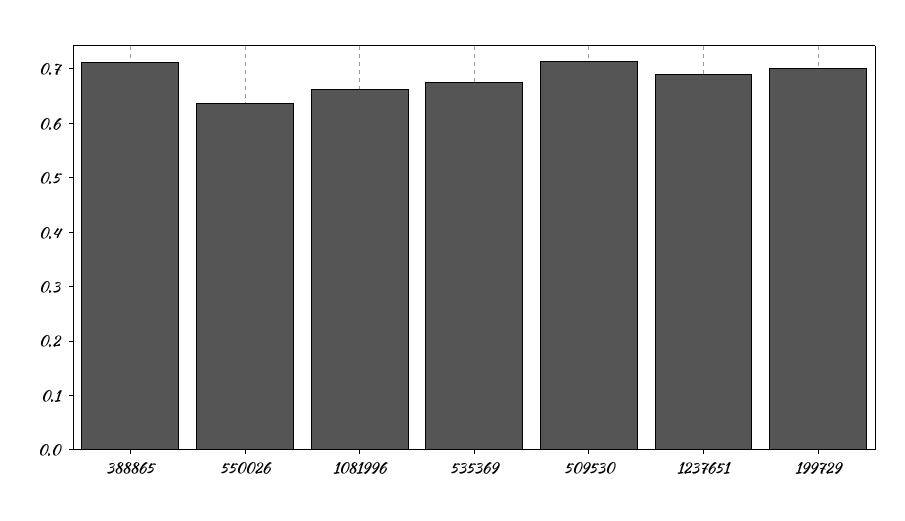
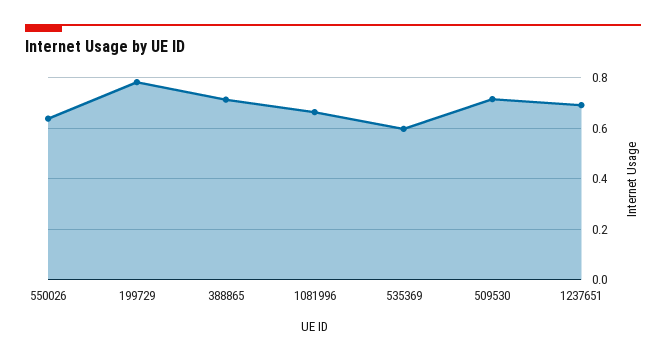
  {
    "388865": 0.72,
    "550026": 0.64,
    "1081996": 0.66,
-   "535369": 0.68,
+   "535369": 0.6,
    "509530": 0.72,
    "1237651": 0.7,
-   "199729": 0.7
+   "199729": 0.775
  }

